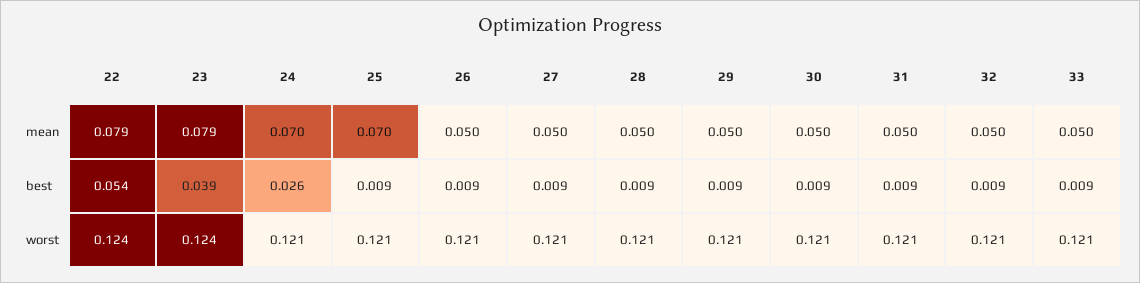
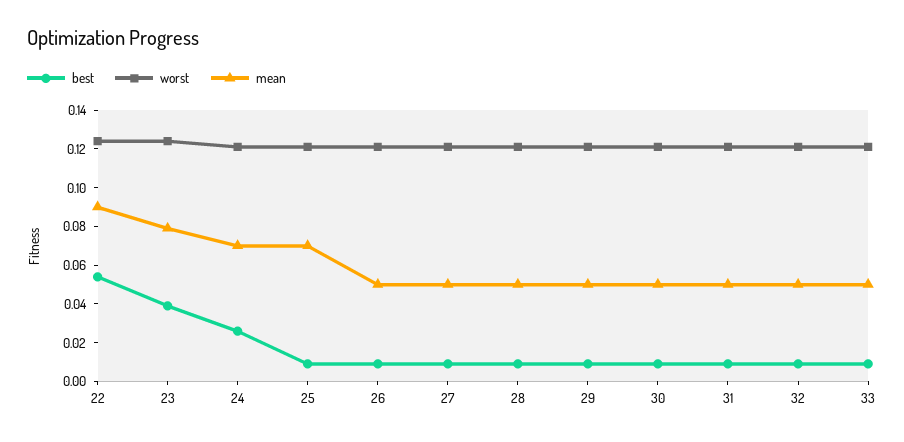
  {
    "mean": {
-     "22": 0.079,
+     "22": 0.09,
      "23": 0.079,
      "24": 0.07,
      "25": 0.07,
      "26": 0.05,
      "27": 0.05,
      "28": 0.05,
      "29": 0.05,
      "30": 0.05,
      "31": 0.05,
      "32": 0.05,
      "33": 0.05
    },
    "best": {
      "22": 0.054,
      "23": 0.039,
      "24": 0.026,
      "25": 0.009,
      "26": 0.009,
      "27": 0.009,
      "28": 0.009,
      "29": 0.009,
      "30": 0.009,
      "31": 0.009,
      "32": 0.009,
      "33": 0.009
    },
    "worst": {
      "22": 0.124,
      "23": 0.124,
      "24": 0.121,
      "25": 0.121,
      "26": 0.121,
      "27": 0.121,
      "28": 0.121,
      "29": 0.121,
      "30": 0.121,
      "31": 0.121,
      "32": 0.121,
      "33": 0.121
    }
  }

